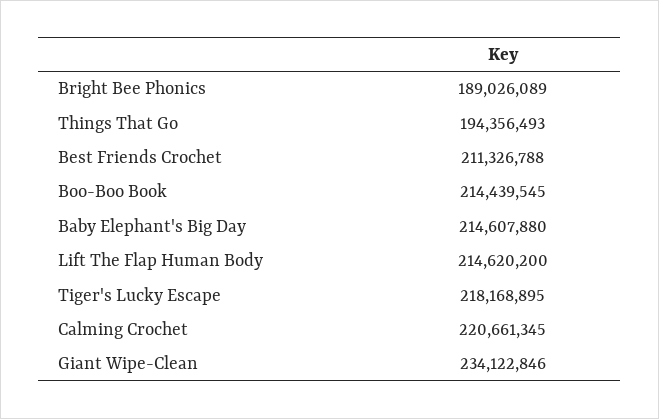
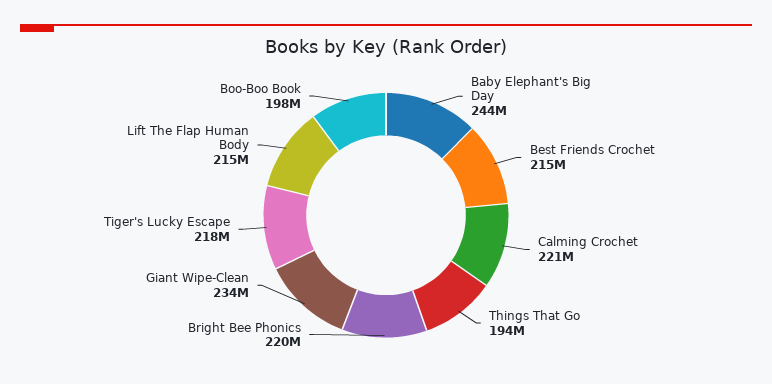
  {
-   "Bright Bee Phonics": 189026089,
+   "Bright Bee Phonics": 220000000,
    "Things That Go": 194356493,
-   "Best Friends Crochet": 211326788,
+   "Best Friends Crochet": 215000000,
-   "Boo-Boo Book": 214439545,
+   "Boo-Boo Book": 198000000,
-   "Baby Elephant's Big Day": 214607880,
+   "Baby Elephant's Big Day": 244000000,
    "Lift The Flap Human Body": 214620200,
    "Tiger's Lucky Escape": 218168895,
    "Calming Crochet": 220661345,
    "Giant Wipe-Clean": 234122846
  }

